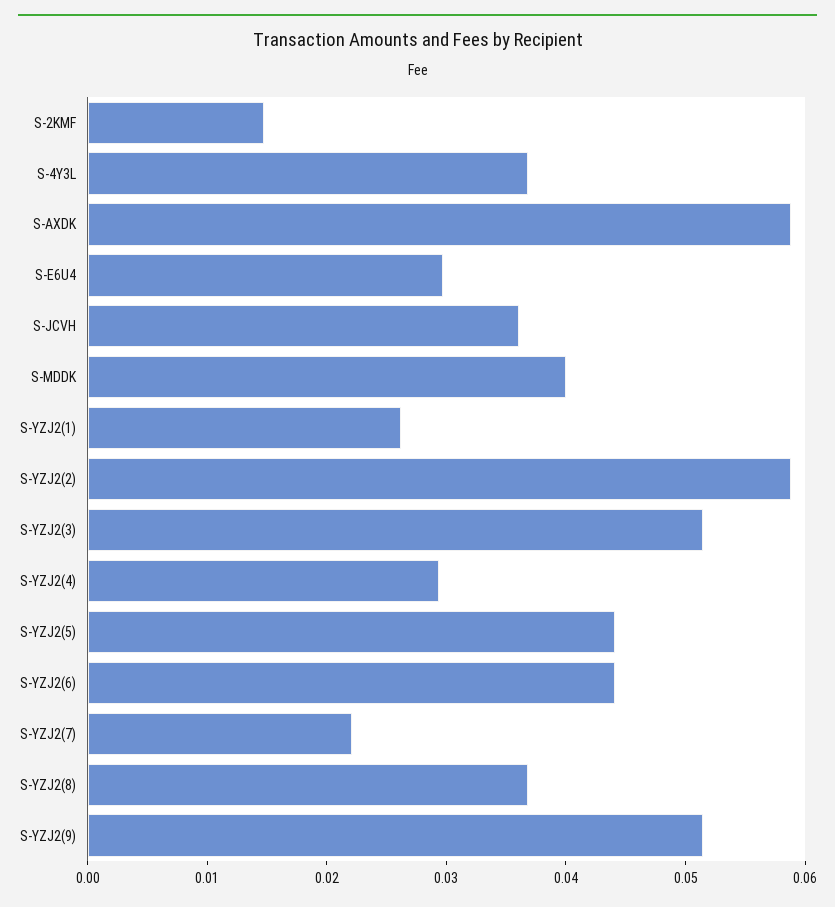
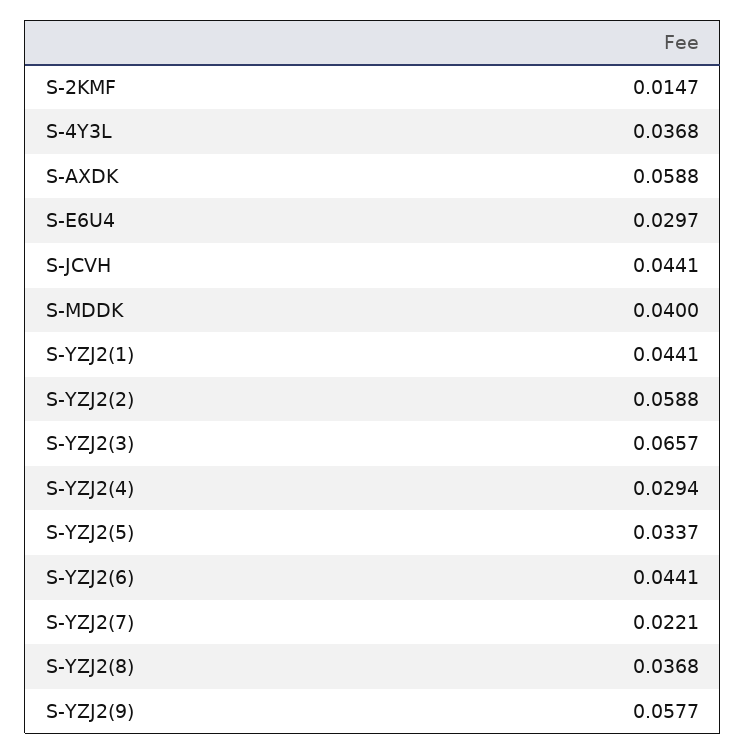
  {
    "S-2KMF": 0.0147,
    "S-4Y3L": 0.0368,
    "S-AXDK": 0.0588,
    "S-E6U4": 0.0297,
-   "S-JCVH": 0.036,
+   "S-JCVH": 0.0441,
    "S-MDDK": 0.04,
-   "S-YZJ2(1)": 0.026,
+   "S-YZJ2(1)": 0.0441,
    "S-YZJ2(2)": 0.0588,
-   "S-YZJ2(3)": 0.052,
+   "S-YZJ2(3)": 0.0657,
    "S-YZJ2(4)": 0.0294,
-   "S-YZJ2(5)": 0.044,
+   "S-YZJ2(5)": 0.0337,
    "S-YZJ2(6)": 0.0441,
    "S-YZJ2(7)": 0.0221,
    "S-YZJ2(8)": 0.0368,
-   "S-YZJ2(9)": 0.052
+   "S-YZJ2(9)": 0.0577
  }

